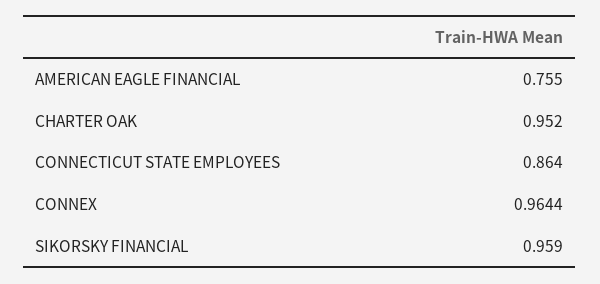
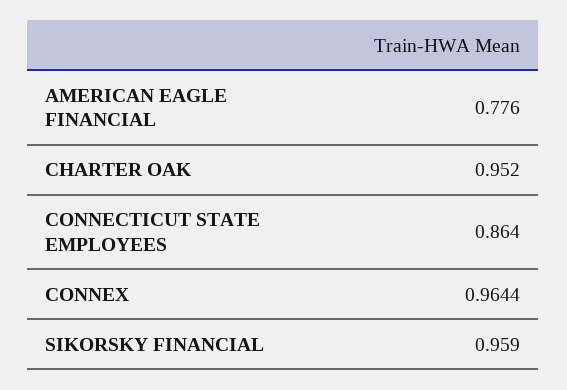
  {
-   "AMERICAN EAGLE FINANCIAL": 0.755,
+   "AMERICAN EAGLE FINANCIAL": 0.776,
    "CHARTER OAK": 0.952,
    "CONNECTICUT STATE EMPLOYEES": 0.864,
    "CONNEX": 0.9644,
    "SIKORSKY FINANCIAL": 0.959
  }

